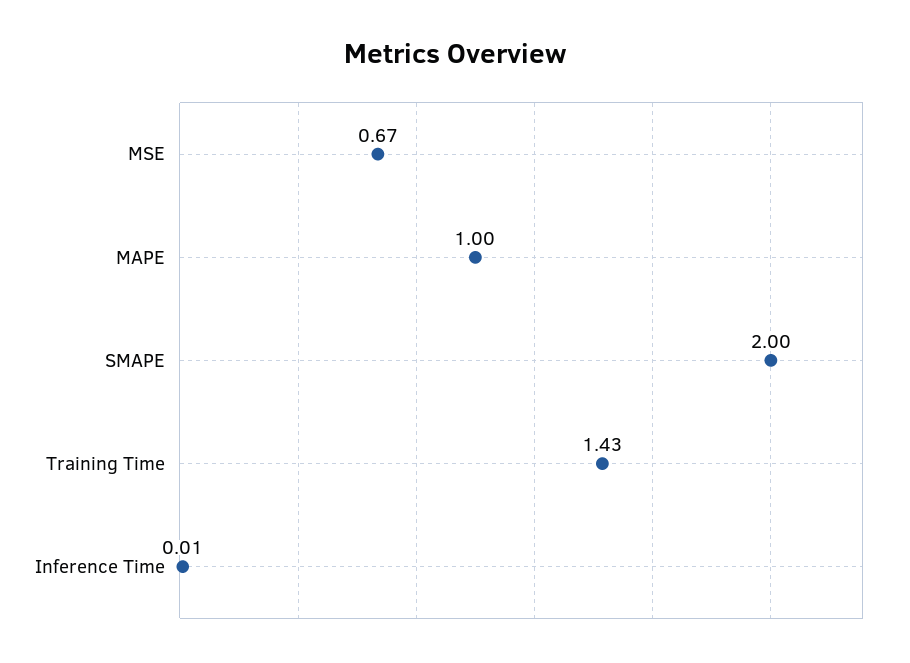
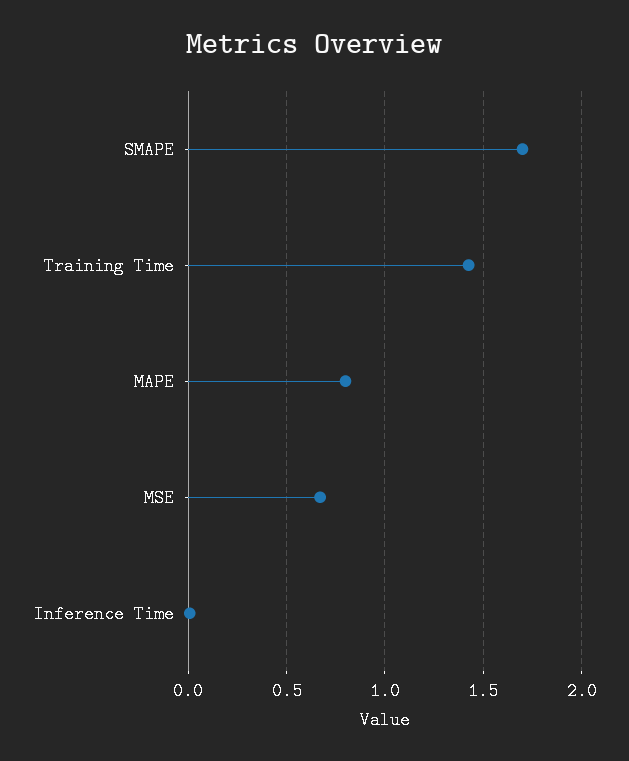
  {
    "MSE": 0.67,
-   "MAPE": 1,
+   "MAPE": 0.8,
-   "SMAPE": 2,
+   "SMAPE": 1.7,
    "Training Time": 1.43,
    "Inference Time": 0.01
  }

